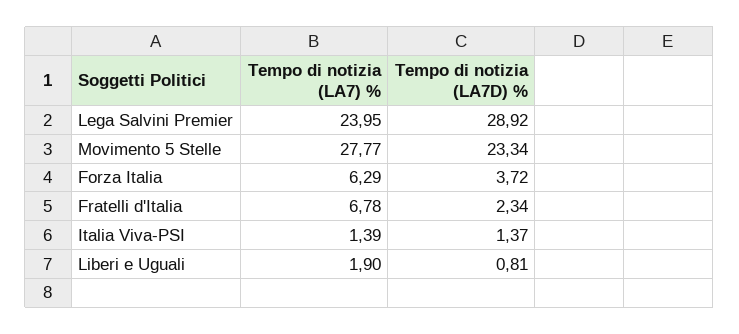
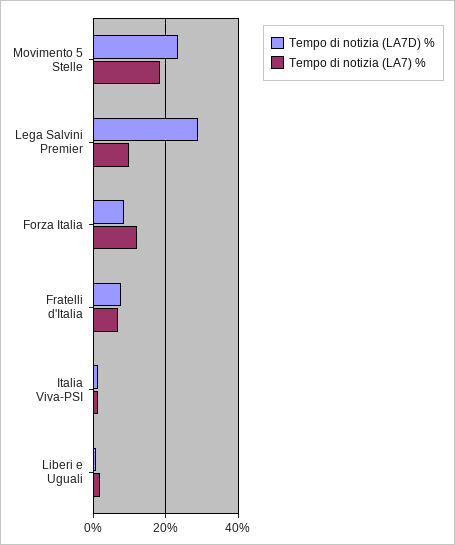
  {
    "Tempo di notizia (LA7) %": {
-     "Lega Salvini Premier": 23.95,
+     "Lega Salvini Premier": 10,
-     "Movimento 5 Stelle": 27.77,
+     "Movimento 5 Stelle": 18,
-     "Forza Italia": 6.29,
+     "Forza Italia": 12,
      "Fratelli d'Italia": 6.78,
      "Italia Viva-PSI": 1.39,
      "Liberi e Uguali": 1.9
    },
    "Tempo di notizia (LA7D) %": {
      "Lega Salvini Premier": 28.92,
      "Movimento 5 Stelle": 23.34,
-     "Forza Italia": 3.72,
+     "Forza Italia": 8,
-     "Fratelli d'Italia": 2.34,
+     "Fratelli d'Italia": 8,
      "Italia Viva-PSI": 1.37,
      "Liberi e Uguali": 0.81
    }
  }

